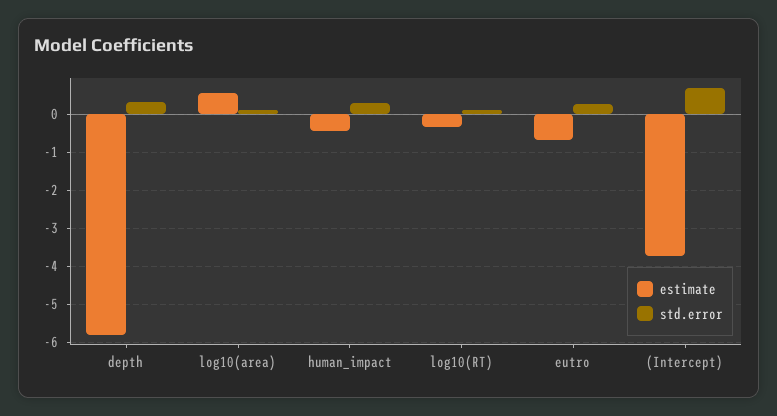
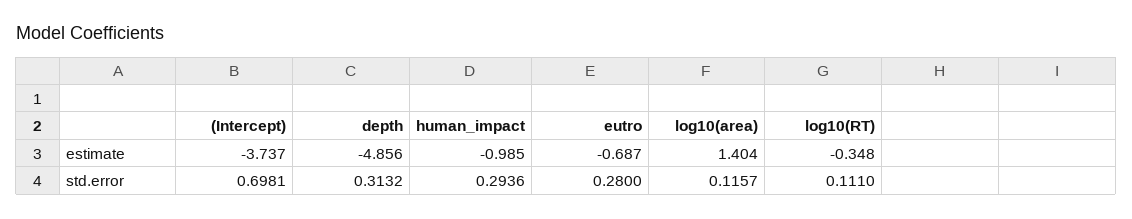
  {
    "estimate": {
-     "depth": -5.8,
+     "depth": -4.856,
-     "log10(area)": 0.6,
+     "log10(area)": 1.404,
-     "human_impact": -0.4,
+     "human_impact": -0.985,
      "log10(RT)": -0.348,
      "eutro": -0.687,
      "(Intercept)": -3.737
    },
    "std.error": {
      "depth": 0.3132,
      "log10(area)": 0.1157,
      "human_impact": 0.2936,
      "log10(RT)": 0.111,
      "eutro": 0.28,
      "(Intercept)": 0.6981
    }
  }

